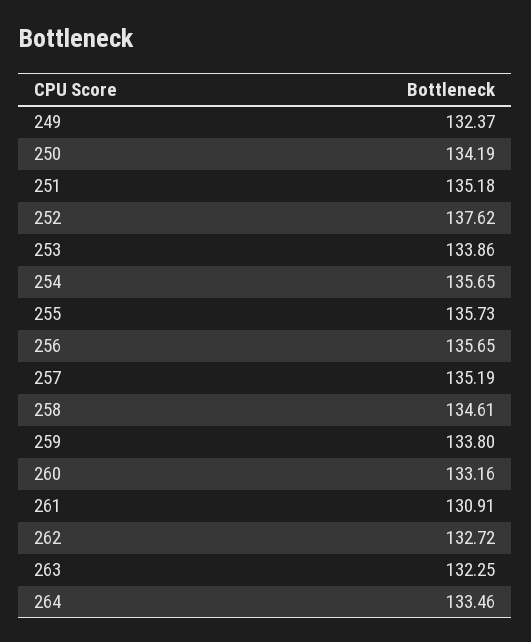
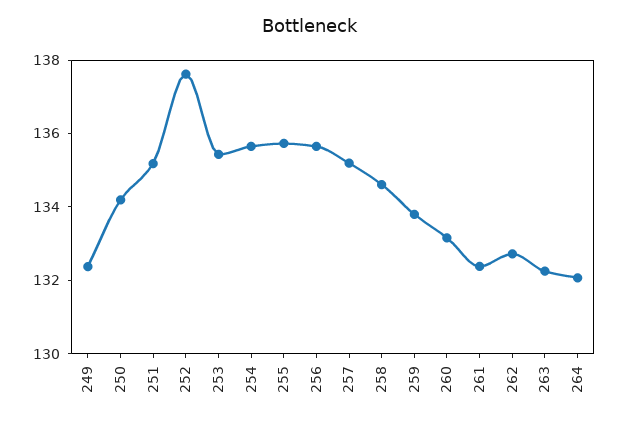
  {
    "249": 132.37,
    "250": 134.19,
    "251": 135.18,
    "252": 137.62,
-   "253": 133.86,
+   "253": 135.5,
    "254": 135.65,
    "255": 135.73,
    "256": 135.65,
    "257": 135.19,
    "258": 134.61,
    "259": 133.8,
    "260": 133.16,
-   "261": 130.91,
+   "261": 132.5,
    "262": 132.72,
    "263": 132.25,
-   "264": 133.46
+   "264": 132
  }

